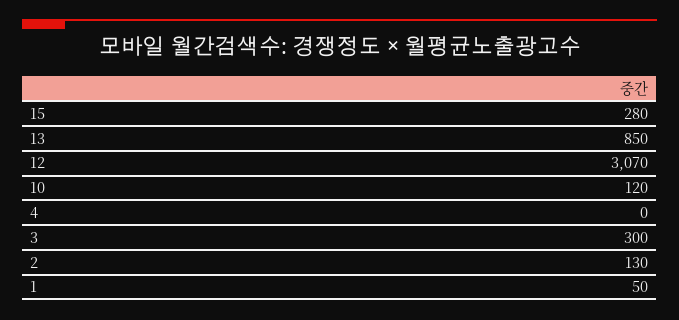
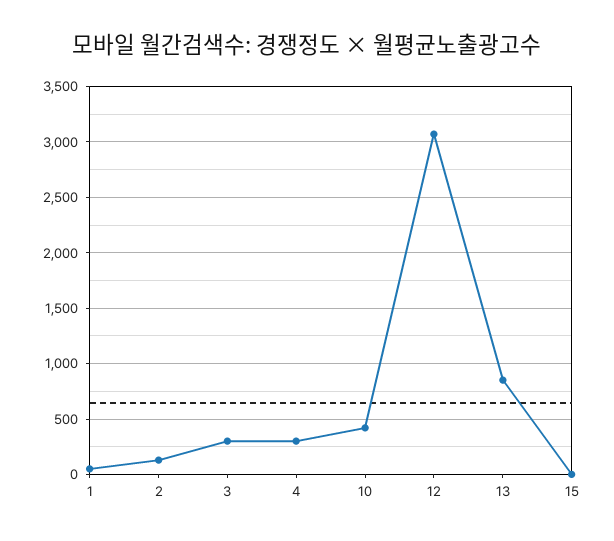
  {
-   "15": 280,
+   "15": 0,
    "13": 850,
    "12": 3070,
-   "10": 120,
+   "10": 400,
-   "4": 0,
+   "4": 300,
    "3": 300,
    "2": 130,
    "1": 50
  }

